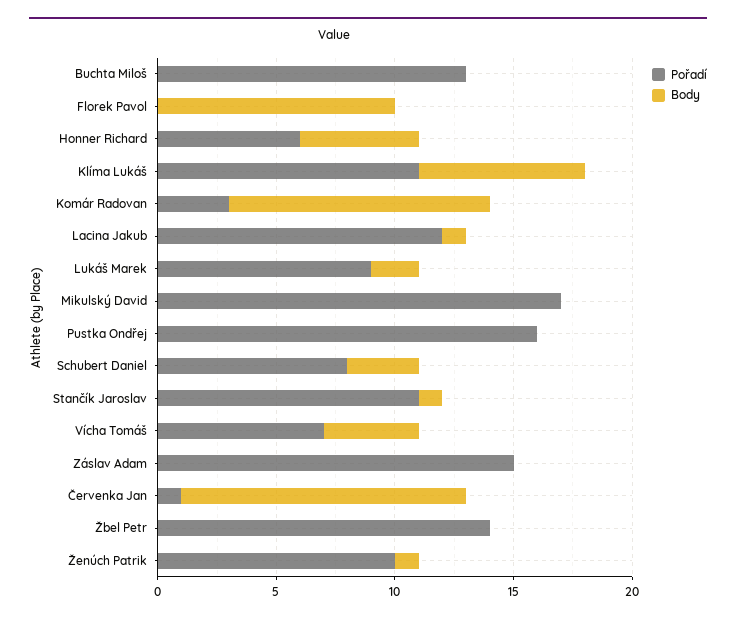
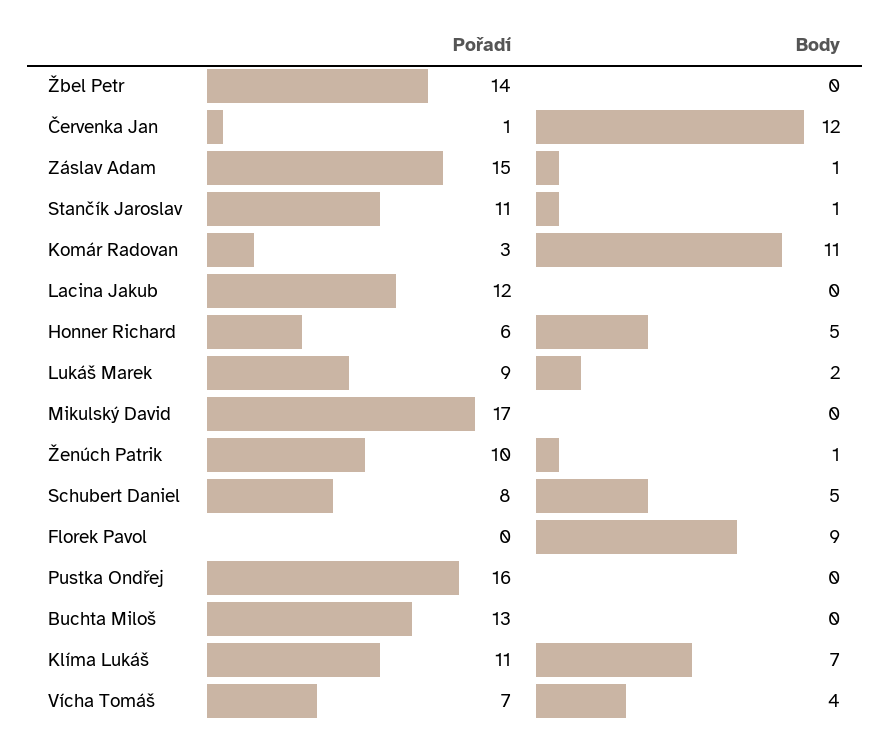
  {
    "Pořadí": {
      "Buchta Miloš": 13,
      "Florek Pavol": 0,
      "Honner Richard": 6,
      "Klíma Lukáš": 11,
      "Komár Radovan": 3,
      "Lacina Jakub": 12,
      "Lukáš Marek": 9,
      "Mikulský David": 17,
      "Pustka Ondřej": 16,
      "Schubert Daniel": 8,
      "Stančík Jaroslav": 11,
      "Vícha Tomáš": 7,
      "Záslav Adam": 15,
      "Červenka Jan": 1,
      "Žbel Petr": 14,
      "Ženúch Patrik": 10
    },
    "Body": {
      "Buchta Miloš": 0,
-     "Florek Pavol": 10,
+     "Florek Pavol": 9,
      "Honner Richard": 5,
      "Klíma Lukáš": 7,
      "Komár Radovan": 11,
-     "Lacina Jakub": 1,
+     "Lacina Jakub": 0,
      "Lukáš Marek": 2,
      "Mikulský David": 0,
      "Pustka Ondřej": 0,
-     "Schubert Daniel": 3,
+     "Schubert Daniel": 5,
      "Stančík Jaroslav": 1,
      "Vícha Tomáš": 4,
-     "Záslav Adam": 0,
+     "Záslav Adam": 1,
      "Červenka Jan": 12,
      "Žbel Petr": 0,
      "Ženúch Patrik": 1
    }
  }

